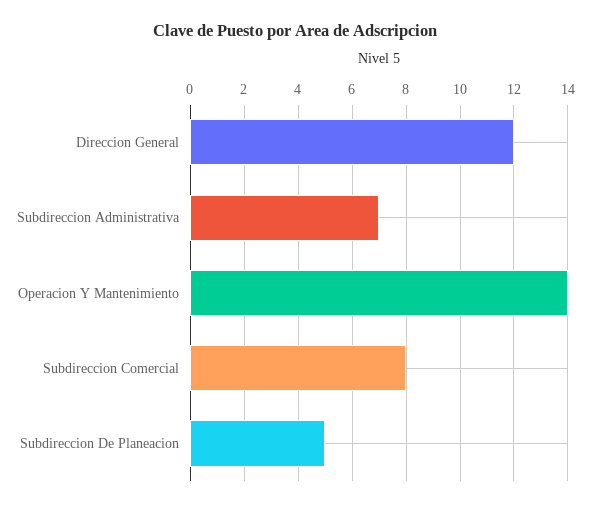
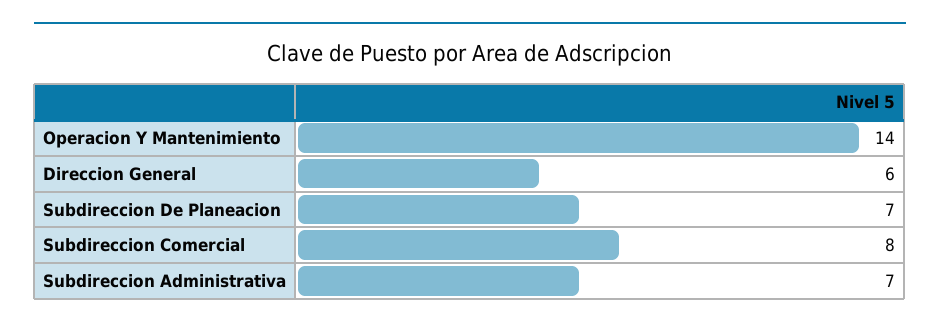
  {
-   "Direccion General": 12,
+   "Direccion General": 6,
    "Subdireccion Administrativa": 7,
    "Operacion Y Mantenimiento": 14,
    "Subdireccion Comercial": 8,
-   "Subdireccion De Planeacion": 5
+   "Subdireccion De Planeacion": 7
  }

